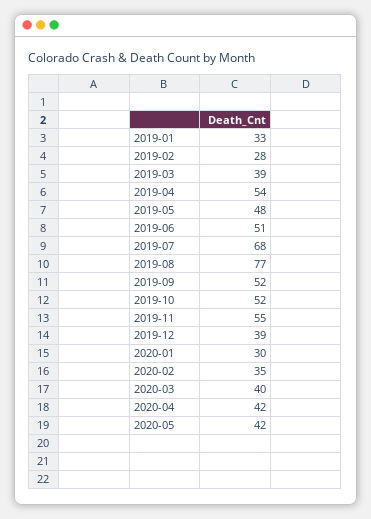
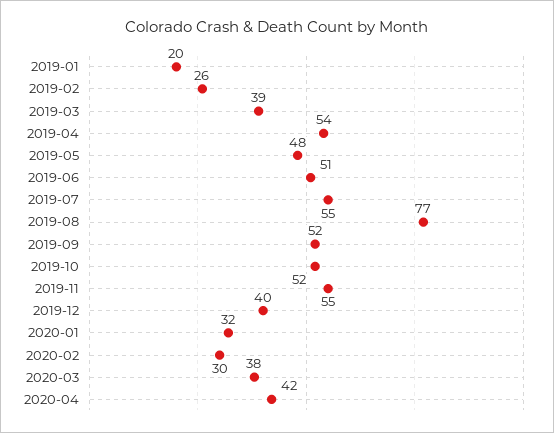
  {
-   "2019-01": 33,
+   "2019-01": 20,
-   "2019-02": 28,
+   "2019-02": 26,
    "2019-03": 39,
    "2019-04": 54,
    "2019-05": 48,
    "2019-06": 51,
-   "2019-07": 68,
+   "2019-07": 55,
    "2019-08": 77,
    "2019-09": 52,
    "2019-10": 52,
    "2019-11": 55,
-   "2019-12": 39,
+   "2019-12": 40,
-   "2020-01": 30,
+   "2020-01": 32,
-   "2020-02": 35,
+   "2020-02": 30,
-   "2020-03": 40,
+   "2020-03": 38,
-   "2020-04": 42,
+   "2020-04": 42
-   "2020-05": 42
  }

